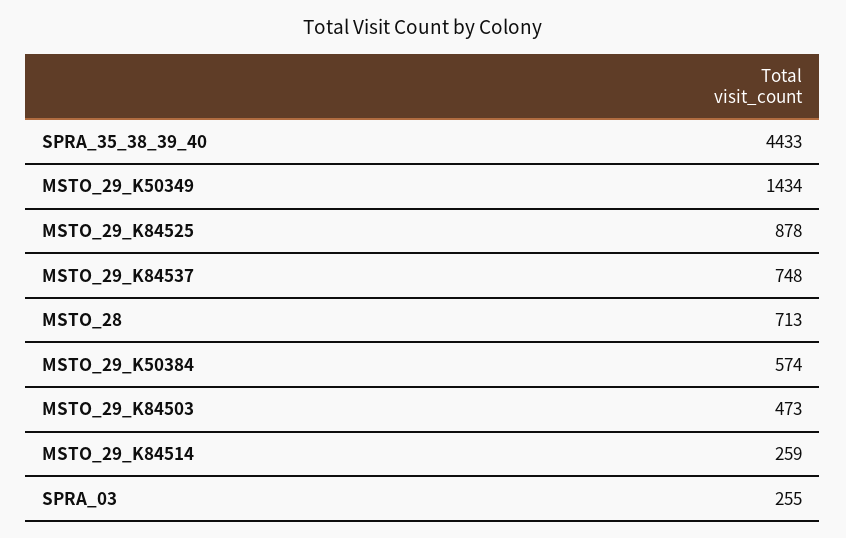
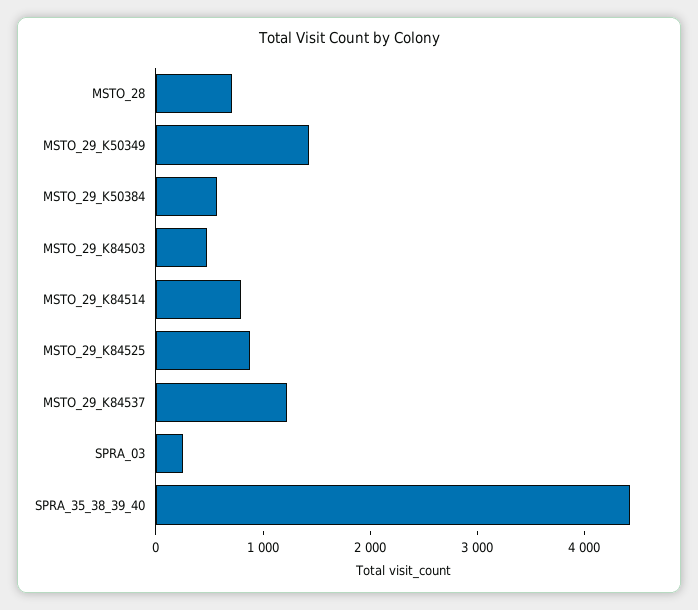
  {
    "SPRA_35_38_39_40": 4433,
    "MSTO_29_K50349": 1434,
    "MSTO_29_K84525": 878,
-   "MSTO_29_K84537": 748,
+   "MSTO_29_K84537": 1200,
    "MSTO_28": 713,
    "MSTO_29_K50384": 574,
    "MSTO_29_K84503": 473,
-   "MSTO_29_K84514": 259,
+   "MSTO_29_K84514": 800,
    "SPRA_03": 255
  }

